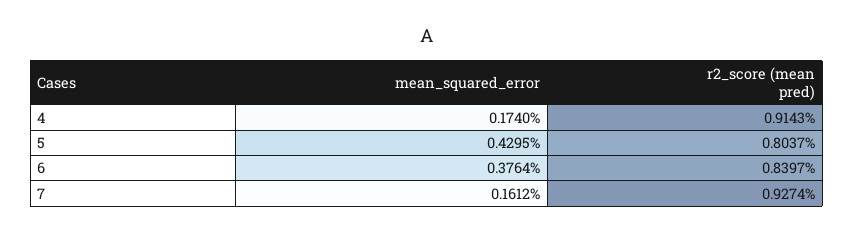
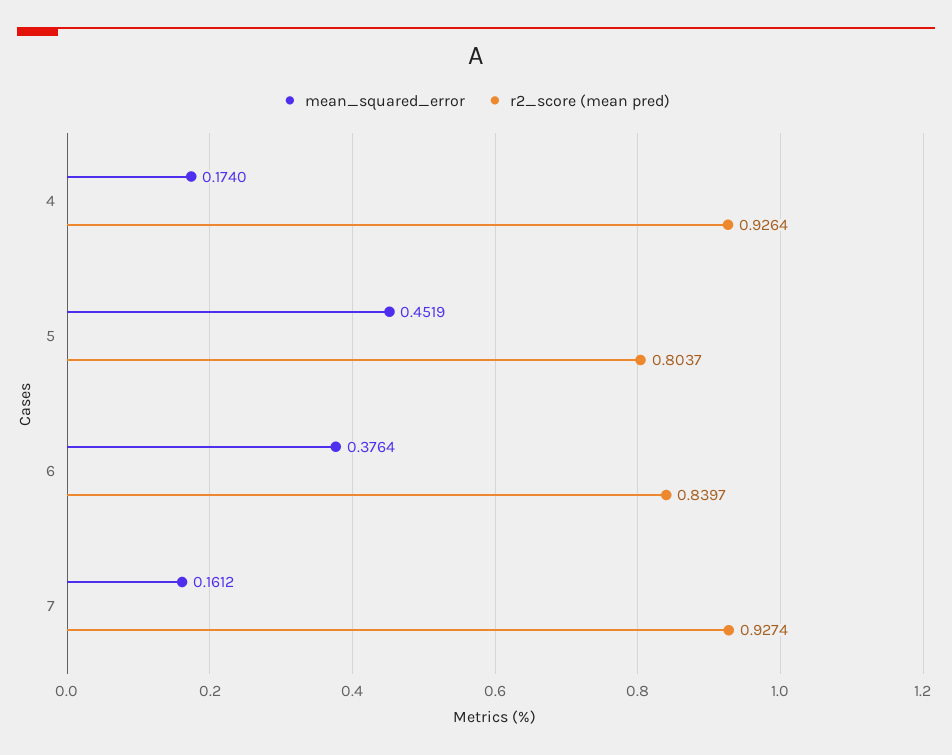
  {
    "mean_squared_error": {
      "4": 0.174,
-     "5": 0.4295,
+     "5": 0.4519,
      "6": 0.3764,
      "7": 0.1612
    },
    "r2_score (mean pred)": {
-     "4": 0.9143,
+     "4": 0.9264,
      "5": 0.8037,
      "6": 0.8397,
      "7": 0.9274
    }
  }

